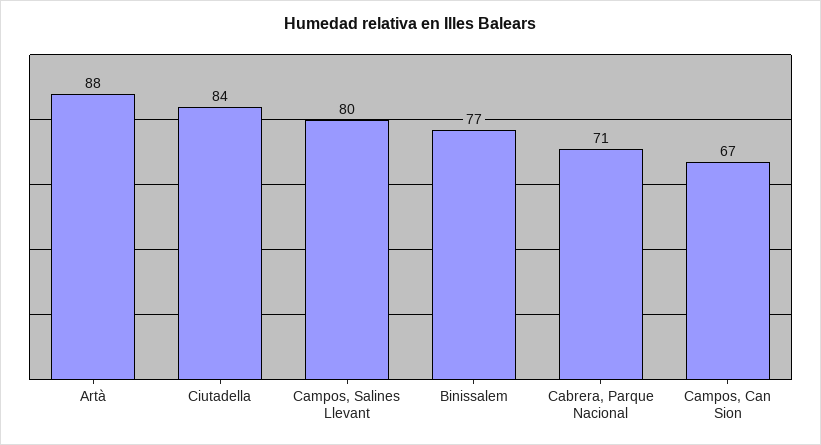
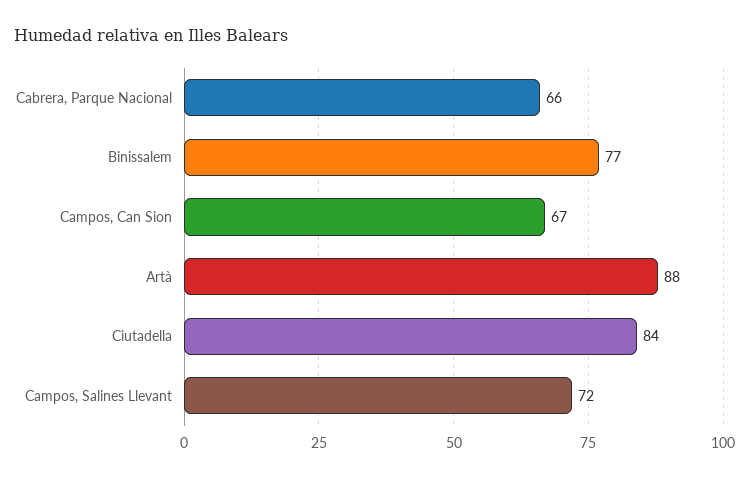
  {
    "Artà": 88,
    "Ciutadella": 84,
-   "Campos, Salines Llevant": 80,
+   "Campos, Salines Llevant": 72,
    "Binissalem": 77,
-   "Cabrera, Parque Nacional": 71,
+   "Cabrera, Parque Nacional": 66,
    "Campos, Can Sion": 67
  }

